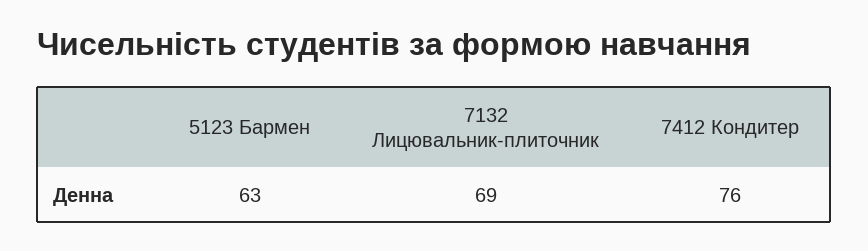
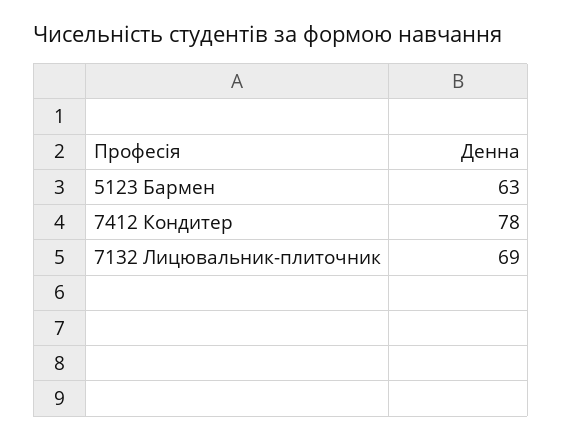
  {
    "5123 Бармен": 63,
    "7132 Лицювальник-плиточник": 69,
-   "7412 Кондитер": 76
+   "7412 Кондитер": 78
  }

